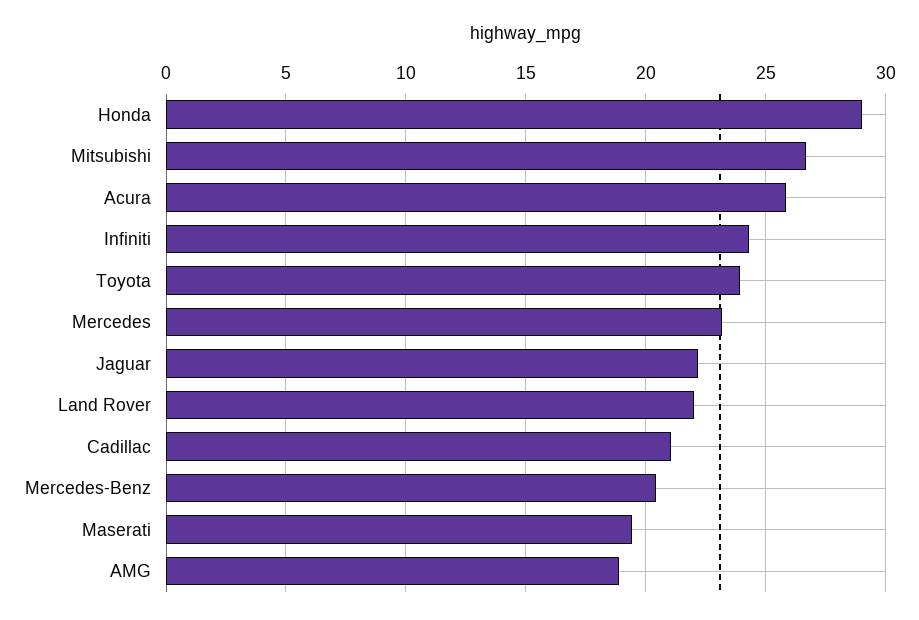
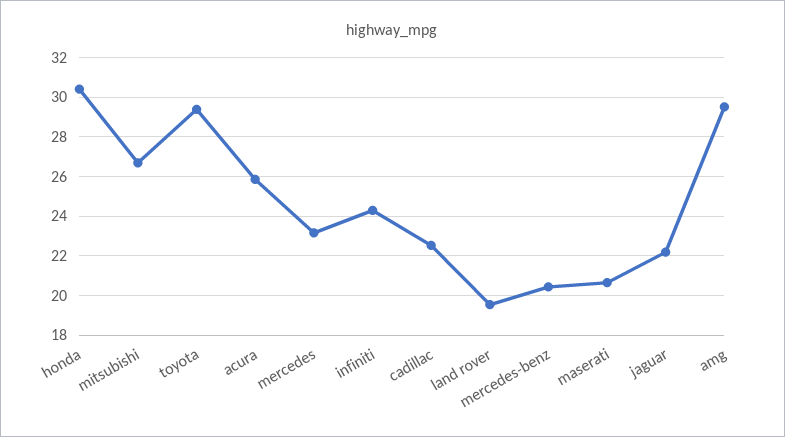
  {
-   "Honda": 29,
+   "Honda": 30.5,
    "Mitsubishi": 26.5,
    "Acura": 26,
    "Infiniti": 24.5,
-   "Toyota": 24,
+   "Toyota": 29.5,
    "Mercedes": 23,
    "Jaguar": 22,
-   "Land Rover": 22,
+   "Land Rover": 19.5,
-   "Cadillac": 21,
+   "Cadillac": 22.5,
    "Mercedes-Benz": 20.5,
-   "Maserati": 19.5,
+   "Maserati": 20.5,
-   "AMG": 19
+   "AMG": 29.5
  }

